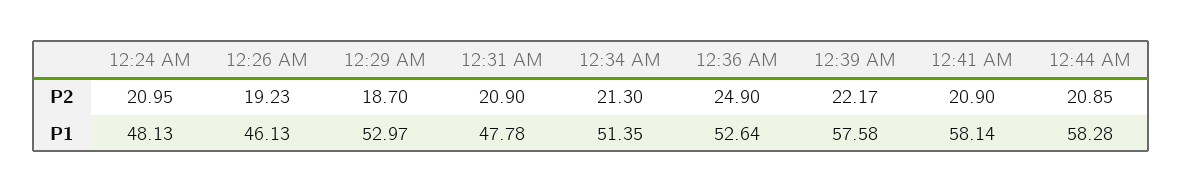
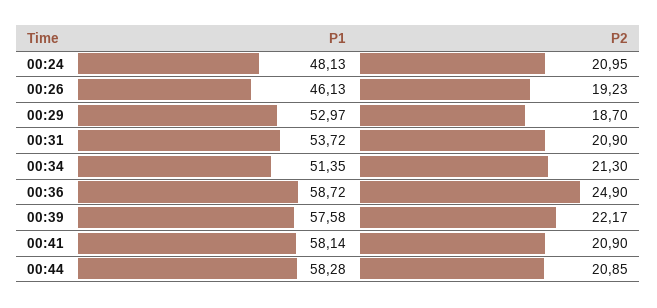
  {
    "12:24 AM": {
      "P2": 20.95,
      "P1": 48.13
    },
    "12:26 AM": {
      "P2": 19.23,
      "P1": 46.13
    },
    "12:29 AM": {
      "P2": 18.7,
      "P1": 52.97
    },
    "12:31 AM": {
      "P2": 20.9,
-     "P1": 47.78
+     "P1": 53.72
    },
    "12:34 AM": {
      "P2": 21.3,
      "P1": 51.35
    },
    "12:36 AM": {
      "P2": 24.9,
-     "P1": 52.64
+     "P1": 58.72
    },
    "12:39 AM": {
      "P2": 22.17,
      "P1": 57.58
    },
    "12:41 AM": {
      "P2": 20.9,
      "P1": 58.14
    },
    "12:44 AM": {
      "P2": 20.85,
      "P1": 58.28
    }
  }

